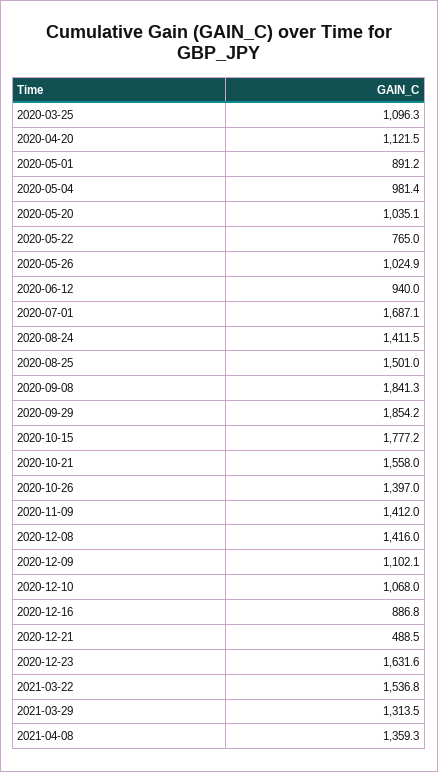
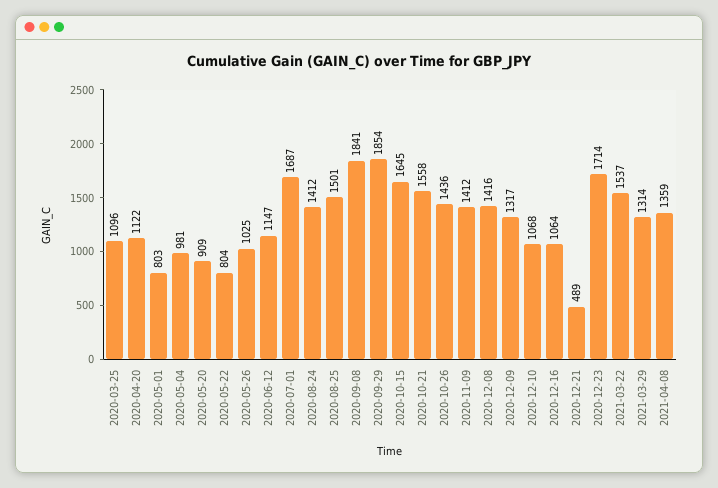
  {
    "2020-03-25": 1096.3,
    "2020-04-20": 1121.5,
-   "2020-05-01": 891.2,
+   "2020-05-01": 803,
    "2020-05-04": 981.4,
-   "2020-05-20": 1035.1,
+   "2020-05-20": 909,
-   "2020-05-22": 765,
+   "2020-05-22": 804,
    "2020-05-26": 1024.9,
-   "2020-06-12": 940,
+   "2020-06-12": 1147,
    "2020-07-01": 1687.1,
    "2020-08-24": 1411.5,
    "2020-08-25": 1501,
    "2020-09-08": 1841.3,
    "2020-09-29": 1854.2,
-   "2020-10-15": 1777.2,
+   "2020-10-15": 1645,
    "2020-10-21": 1558,
-   "2020-10-26": 1397,
+   "2020-10-26": 1436,
    "2020-11-09": 1412,
    "2020-12-08": 1416,
-   "2020-12-09": 1102.1,
+   "2020-12-09": 1317,
    "2020-12-10": 1068,
-   "2020-12-16": 886.8,
+   "2020-12-16": 1064,
    "2020-12-21": 488.5,
-   "2020-12-23": 1631.6,
+   "2020-12-23": 1714,
    "2021-03-22": 1536.8,
    "2021-03-29": 1313.5,
    "2021-04-08": 1359.3
  }

